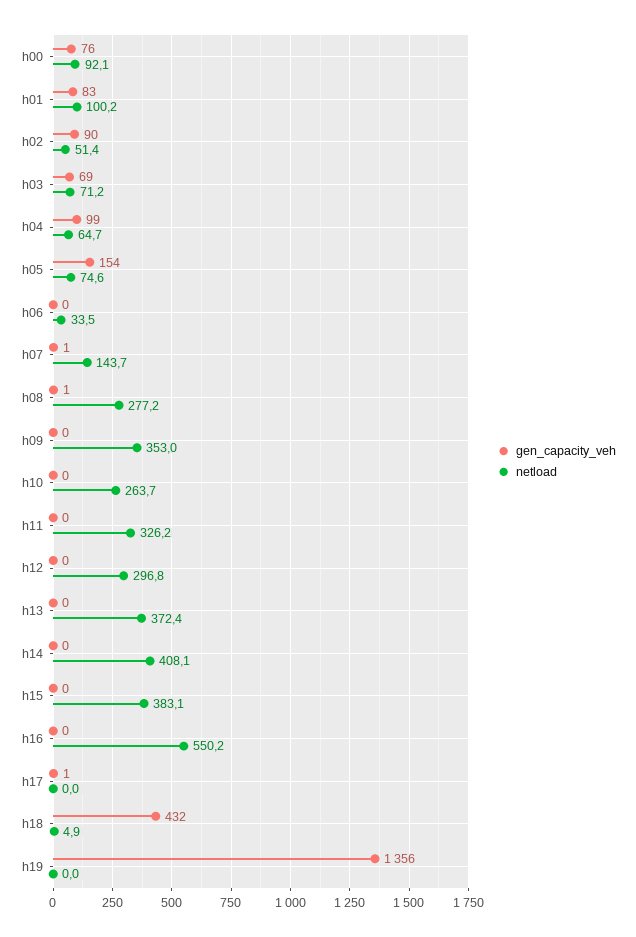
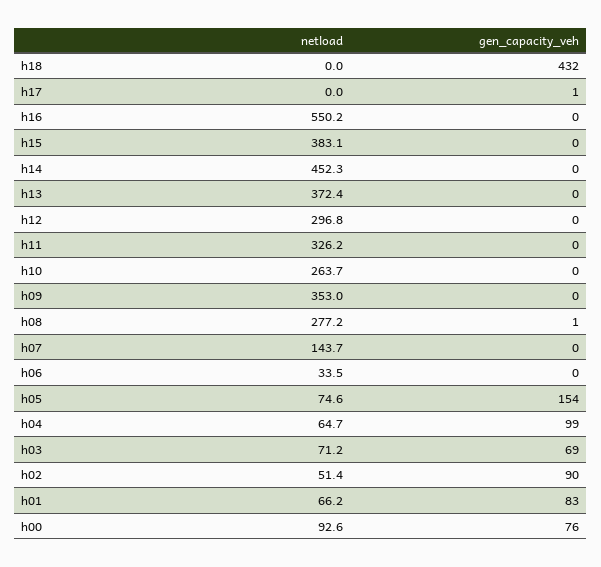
  {
    "gen_capacity_veh": {
      "h00": 76,
      "h01": 83,
      "h02": 90,
      "h03": 69,
      "h04": 99,
      "h05": 154,
      "h06": 0,
-     "h07": 1,
+     "h07": 0,
      "h08": 1,
      "h09": 0,
      "h10": 0,
      "h11": 0,
      "h12": 0,
      "h13": 0,
      "h14": 0,
      "h15": 0,
      "h16": 0,
      "h17": 1,
-     "h18": 432,
+     "h18": 432
-     "h19": 1356
    },
    "netload": {
-     "h00": 92.1,
+     "h00": 92.6,
-     "h01": 100.2,
+     "h01": 66.2,
      "h02": 51.4,
      "h03": 71.2,
      "h04": 64.7,
      "h05": 74.6,
      "h06": 33.5,
      "h07": 143.7,
      "h08": 277.2,
      "h09": 353,
      "h10": 263.7,
      "h11": 326.2,
      "h12": 296.8,
      "h13": 372.4,
-     "h14": 408.1,
+     "h14": 452.3,
      "h15": 383.1,
      "h16": 550.2,
      "h17": 0,
-     "h18": 4.9,
+     "h18": 0
-     "h19": 0
    }
  }

